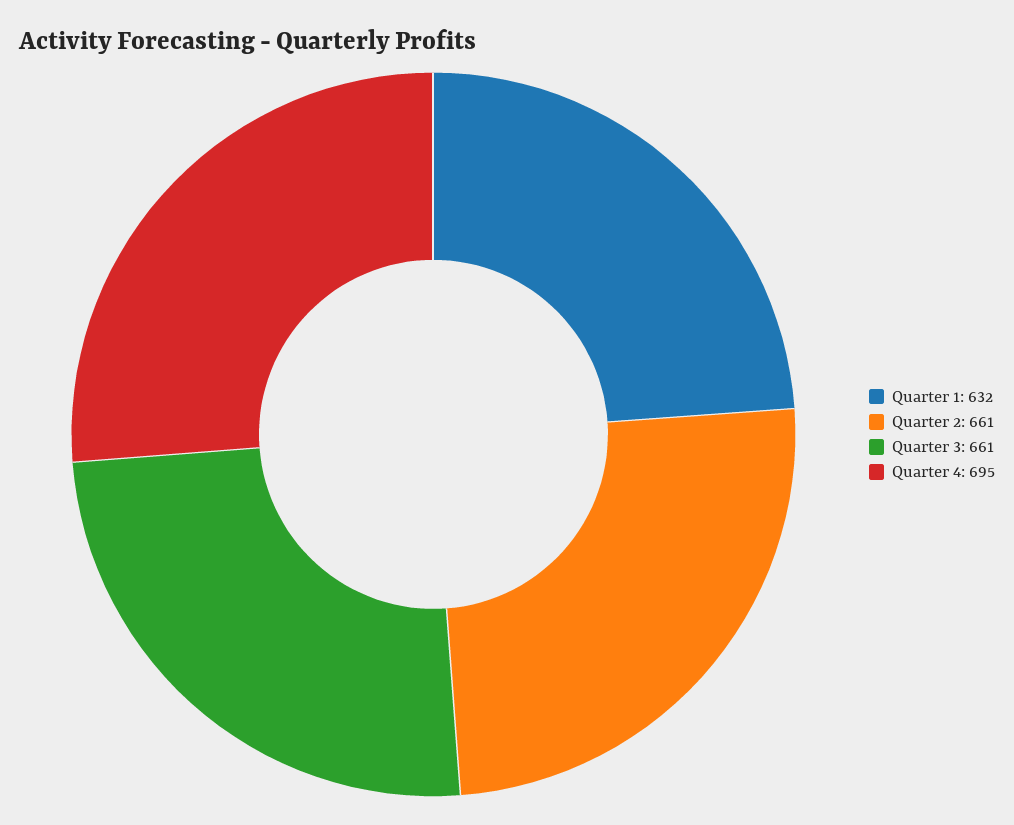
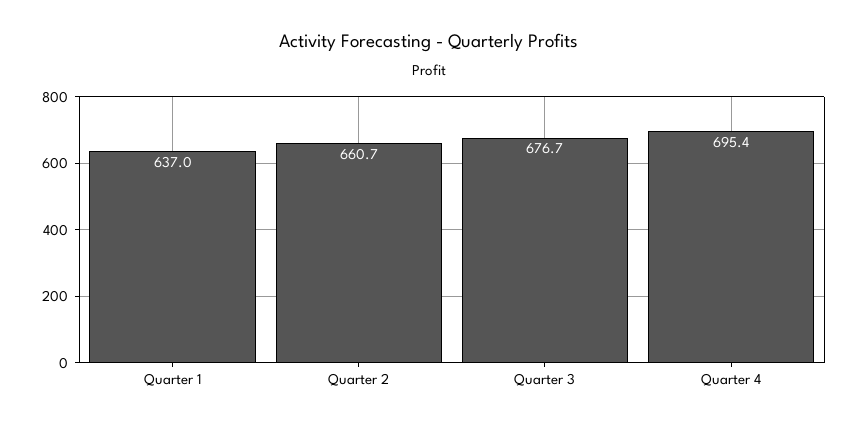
  {
-   "Quarter 1": 632,
+   "Quarter 1": 637,
    "Quarter 2": 660.7,
-   "Quarter 3": 661,
+   "Quarter 3": 676.7,
    "Quarter 4": 695.4
  }

